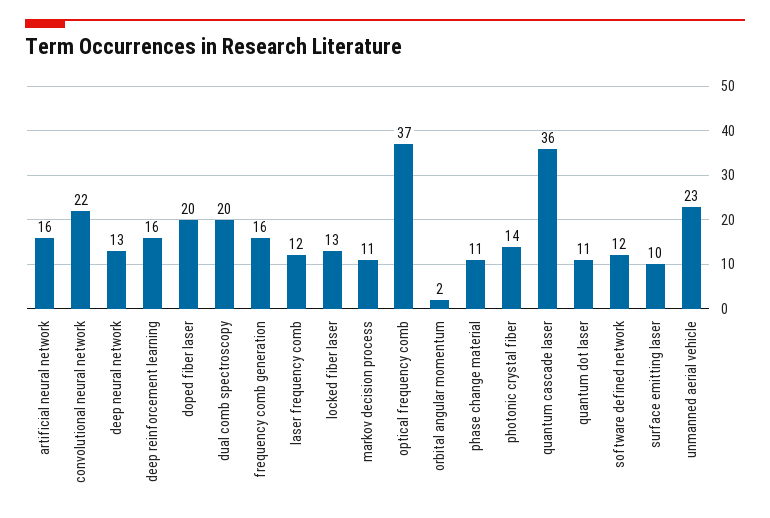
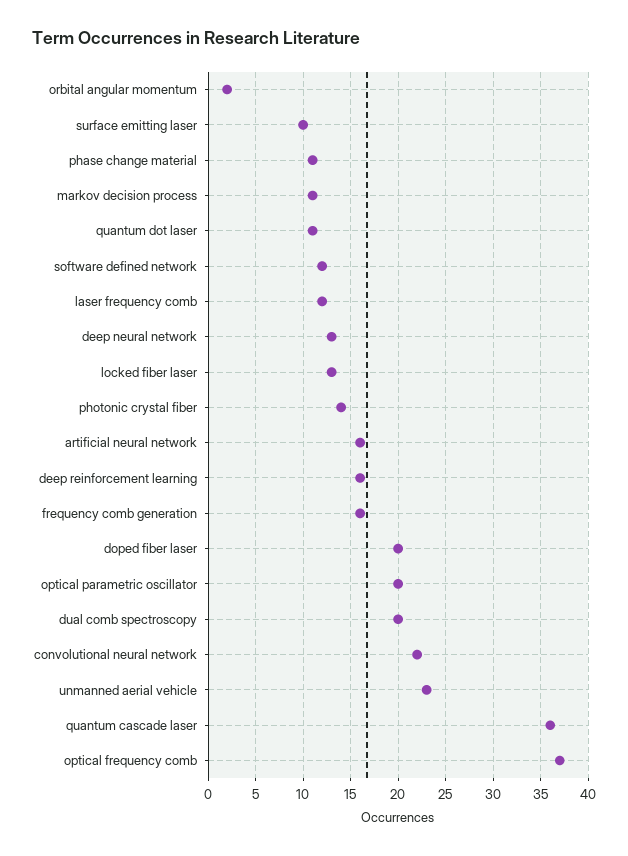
  {
    "artificial neural network": 16,
    "convolutional neural network": 22,
    "deep neural network": 13,
    "deep reinforcement learning": 16,
    "doped fiber laser": 20,
    "dual comb spectroscopy": 20,
    "frequency comb generation": 16,
    "laser frequency comb": 12,
    "locked fiber laser": 13,
    "markov decision process": 11,
    "optical frequency comb": 37,
    "orbital angular momentum": 2,
    "phase change material": 11,
    "photonic crystal fiber": 14,
    "quantum cascade laser": 36,
    "quantum dot laser": 11,
    "software defined network": 12,
    "surface emitting laser": 10,
-   "unmanned aerial vehicle": 23
+   "unmanned aerial vehicle": 23,
+   "optical parametric oscillator": 20
  }

